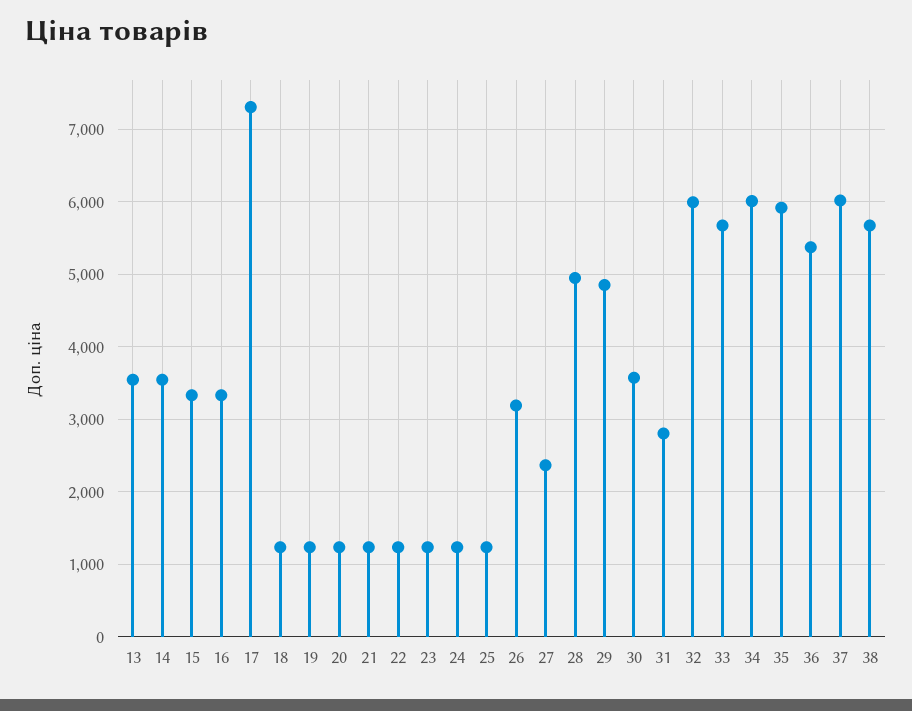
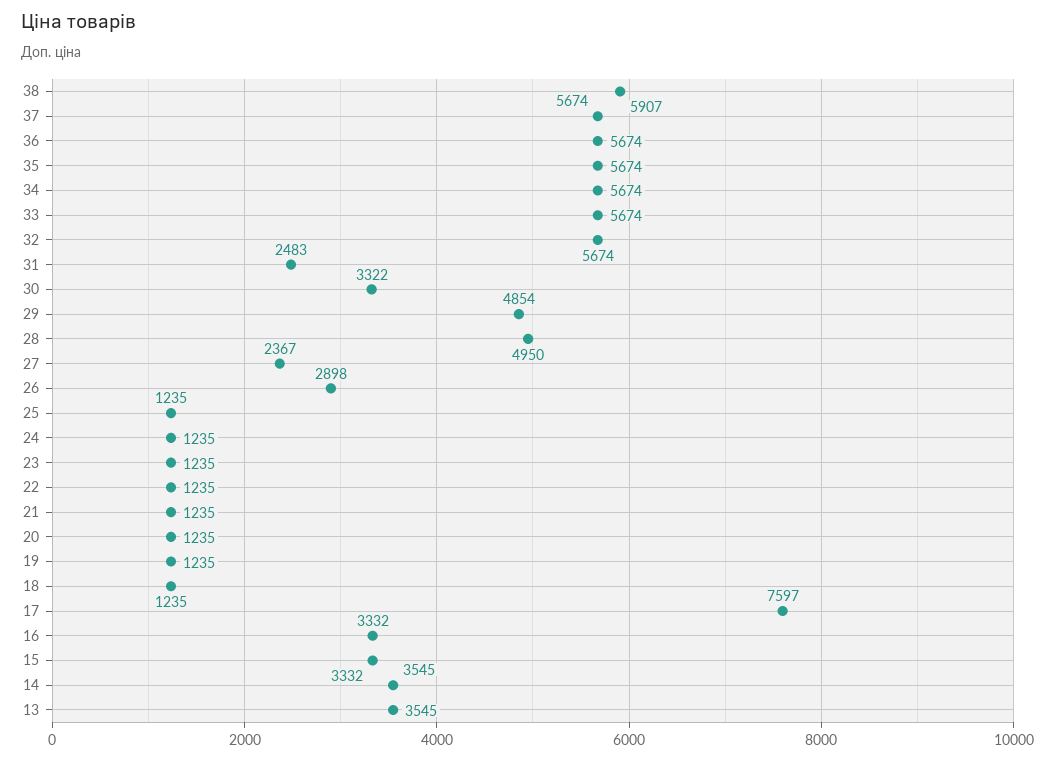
  {
    "13": 3545,
    "14": 3545,
    "15": 3332,
    "16": 3332,
-   "17": 7300,
+   "17": 7597,
    "18": 1235,
    "19": 1235,
    "20": 1235,
    "21": 1235,
    "22": 1235,
    "23": 1235,
    "24": 1235,
    "25": 1235,
-   "26": 3200,
+   "26": 2898,
    "27": 2367,
    "28": 4950,
    "29": 4854,
-   "30": 3600,
+   "30": 3322,
-   "31": 2800,
+   "31": 2483,
-   "32": 6000,
+   "32": 5674,
    "33": 5674,
-   "34": 6000,
+   "34": 5674,
-   "35": 5900,
+   "35": 5674,
-   "36": 5400,
+   "36": 5674,
-   "37": 6000,
+   "37": 5674,
-   "38": 5700
+   "38": 5907
  }

